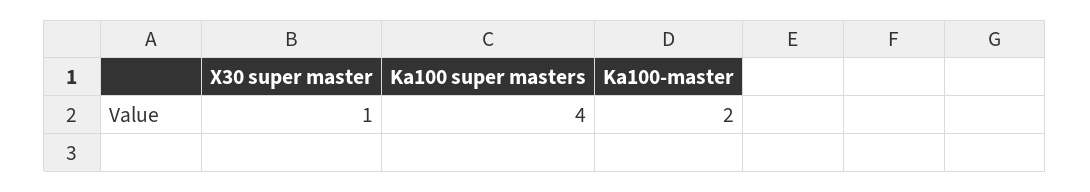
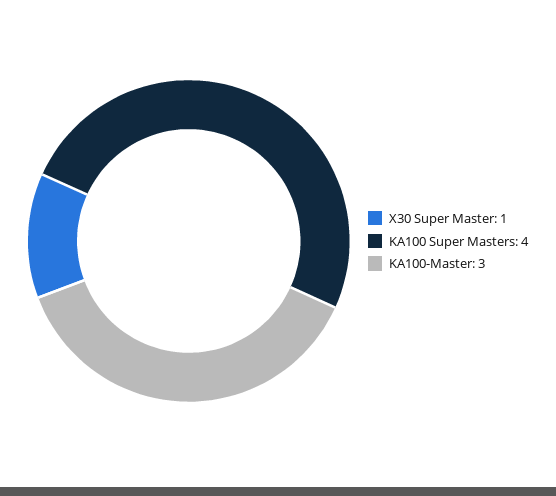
  {
    "X30 super master": 1,
    "Ka100 super masters": 4,
-   "Ka100-master": 2
+   "Ka100-master": 3
  }

